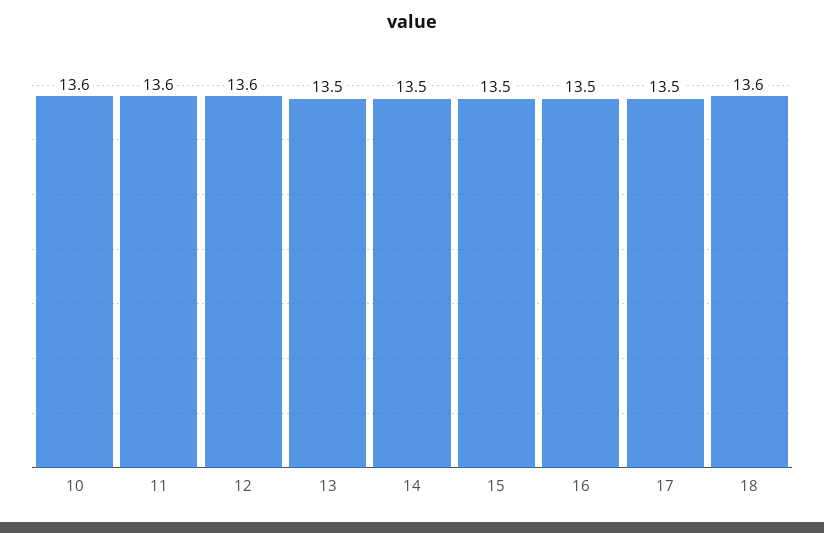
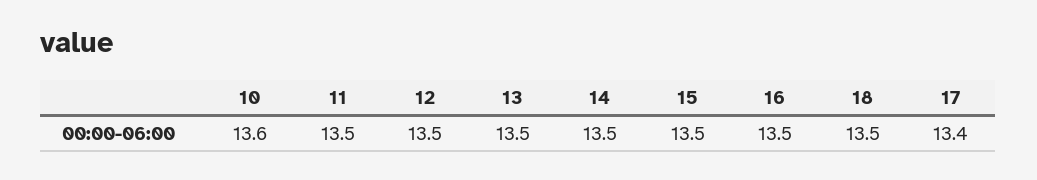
  {
    "10": 13.6,
-   "11": 13.6,
+   "11": 13.5,
-   "12": 13.6,
+   "12": 13.5,
    "13": 13.5,
    "14": 13.5,
    "15": 13.5,
    "16": 13.5,
-   "17": 13.5,
+   "17": 13.4,
-   "18": 13.6
+   "18": 13.5
  }

